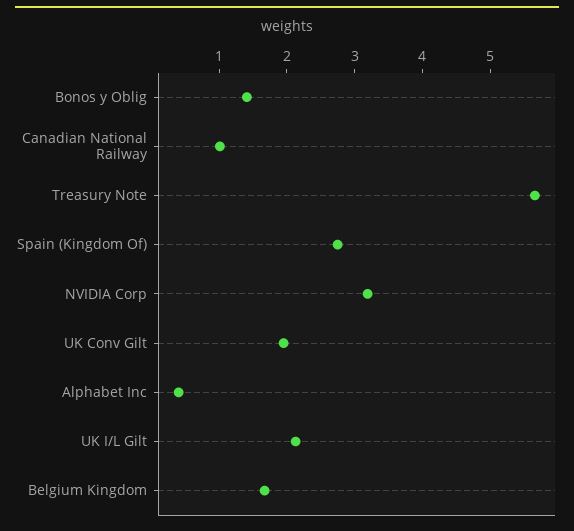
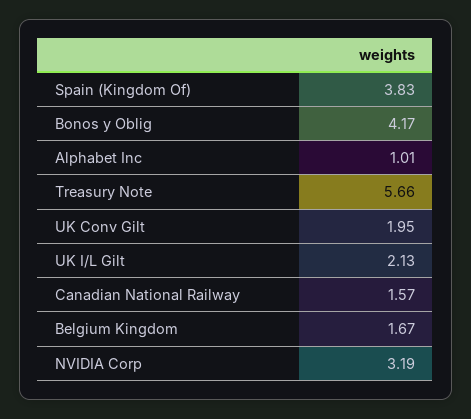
  {
-   "Bonos y Oblig": 1.4,
+   "Bonos y Oblig": 4.17,
-   "Canadian National Railway": 1,
+   "Canadian National Railway": 1.57,
    "Treasury Note": 5.66,
-   "Spain (Kingdom Of)": 2.8,
+   "Spain (Kingdom Of)": 3.83,
    "NVIDIA Corp": 3.19,
    "UK Conv Gilt": 1.95,
-   "Alphabet Inc": 0.4,
+   "Alphabet Inc": 1.01,
    "UK I/L Gilt": 2.13,
    "Belgium Kingdom": 1.67
  }

